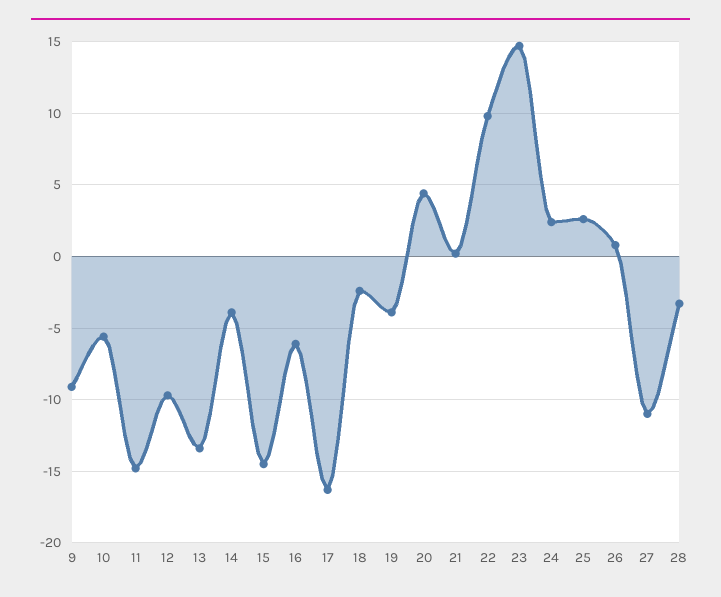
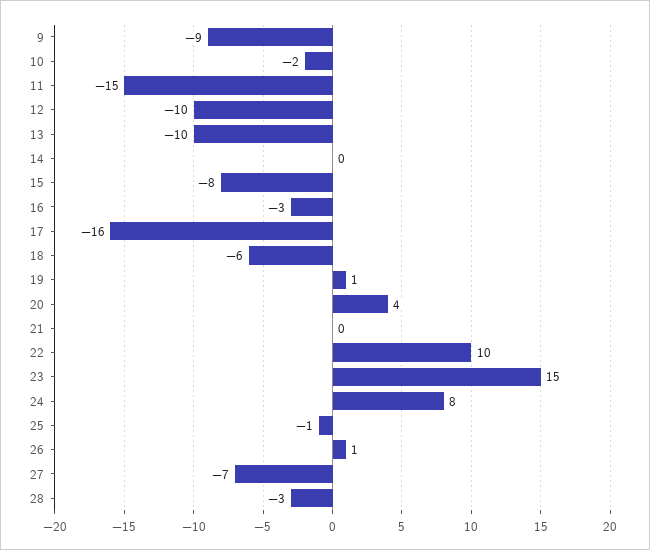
  {
    "9": -9,
-   "10": -5.5,
+   "10": -2,
    "11": -15,
    "12": -10,
-   "13": -13.5,
+   "13": -10,
-   "14": -4,
+   "14": 0,
-   "15": -14.5,
+   "15": -8,
-   "16": -6,
+   "16": -3,
    "17": -16,
-   "18": -2.5,
+   "18": -6,
-   "19": -4,
+   "19": 1,
    "20": 4,
    "21": 0,
    "22": 10,
    "23": 15,
-   "24": 2.5,
+   "24": 8,
-   "25": 2.5,
+   "25": -1,
    "26": 1,
-   "27": -11,
+   "27": -7,
    "28": -3
  }

